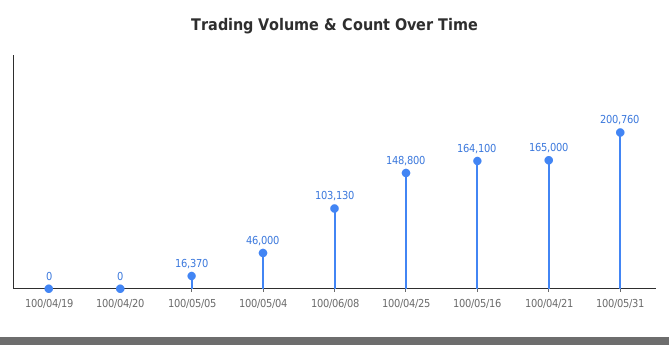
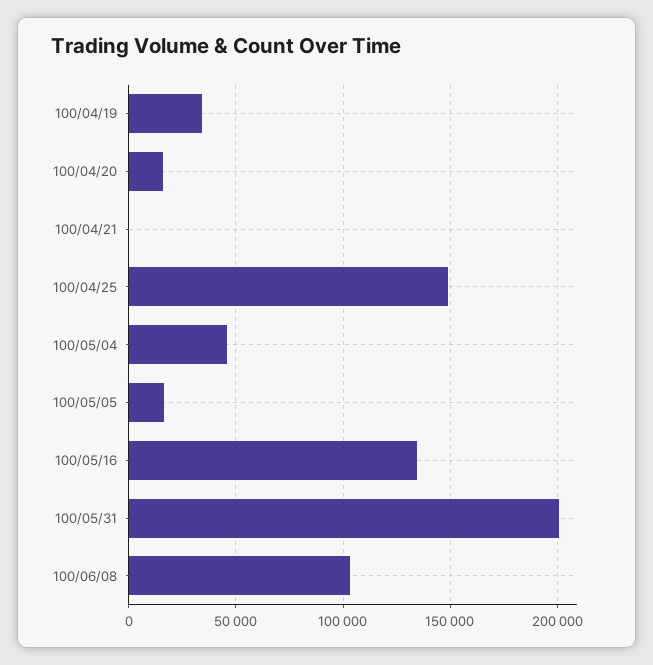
  {
-   "100/04/19": 0,
+   "100/04/19": 35000,
-   "100/04/20": 0,
+   "100/04/20": 15000,
    "100/05/05": 16370,
    "100/05/04": 46000,
    "100/06/08": 103130,
    "100/04/25": 148800,
-   "100/05/16": 164100,
+   "100/05/16": 135000,
-   "100/04/21": 165000,
+   "100/04/21": 0,
    "100/05/31": 200760
  }

